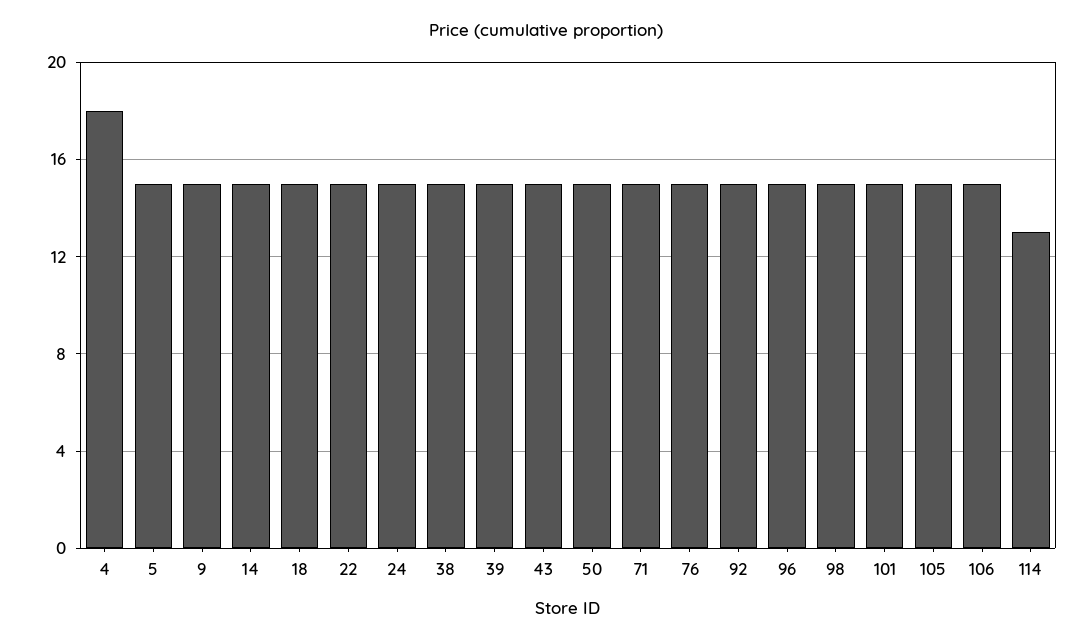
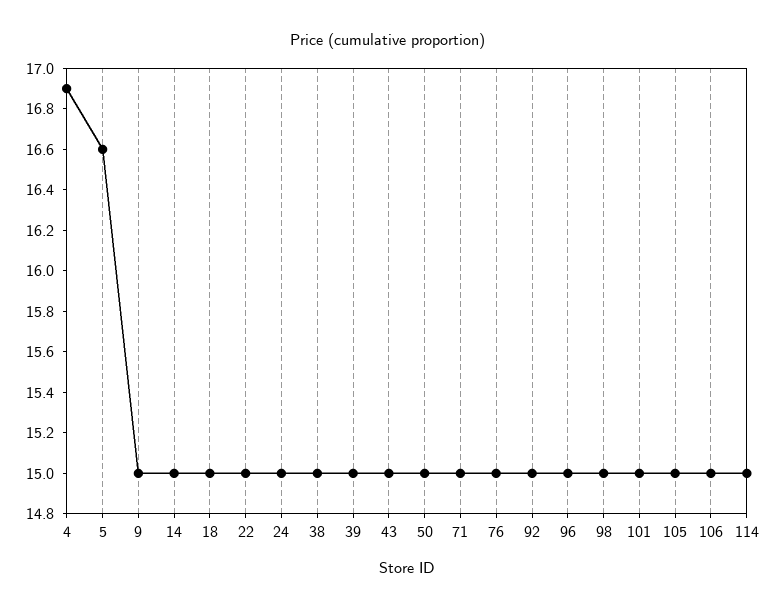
  {
-   "4": 18,
+   "4": 16.9,
-   "5": 15,
+   "5": 16.6,
    "9": 15,
    "14": 15,
    "18": 15,
    "22": 15,
    "24": 15,
    "38": 15,
    "39": 15,
    "43": 15,
    "50": 15,
    "71": 15,
    "76": 15,
    "92": 15,
    "96": 15,
    "98": 15,
    "101": 15,
    "105": 15,
    "106": 15,
-   "114": 13
+   "114": 15
  }

